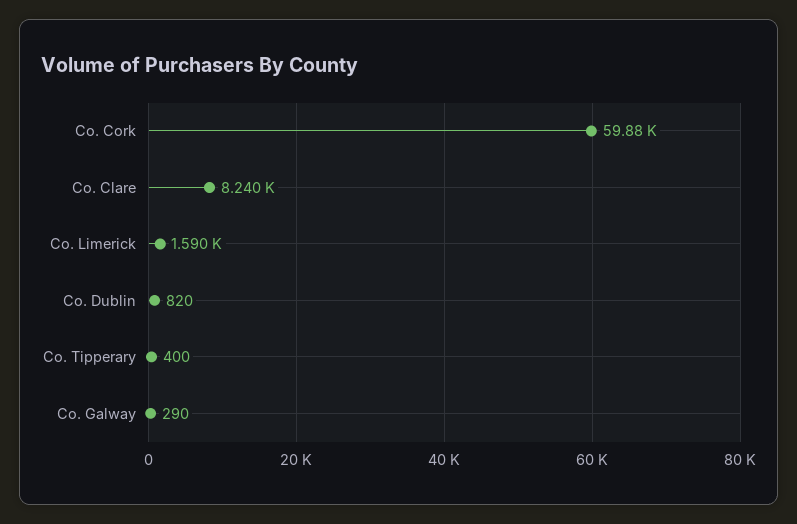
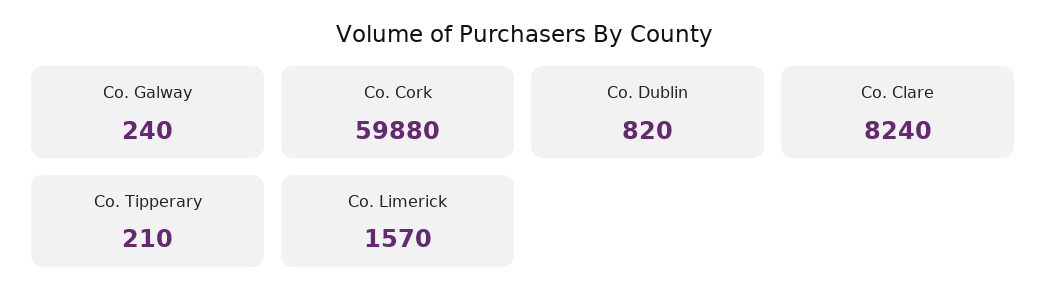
  {
    "Co. Cork": 59880,
    "Co. Clare": 8240,
-   "Co. Limerick": 1590,
+   "Co. Limerick": 1570,
    "Co. Dublin": 820,
-   "Co. Tipperary": 400,
+   "Co. Tipperary": 210,
-   "Co. Galway": 290
+   "Co. Galway": 240
  }

